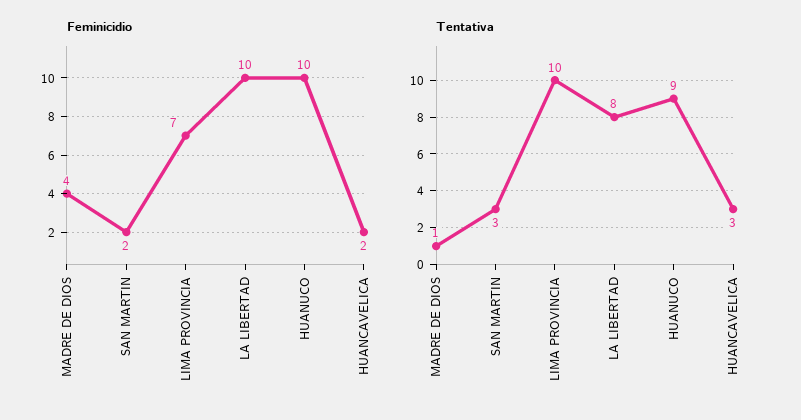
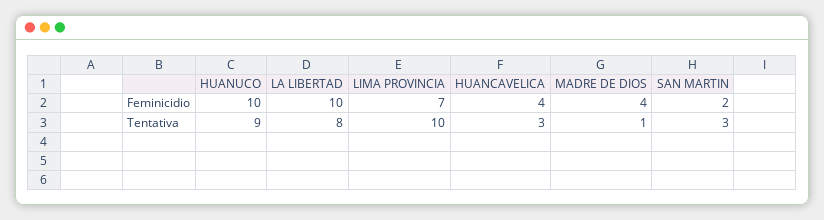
  {
    "Feminicidio": {
      "MADRE DE DIOS": 4,
      "SAN MARTIN": 2,
      "LIMA PROVINCIA": 7,
      "LA LIBERTAD": 10,
      "HUANUCO": 10,
-     "HUANCAVELICA": 2
+     "HUANCAVELICA": 4
    },
    "Tentativa": {
      "MADRE DE DIOS": 1,
      "SAN MARTIN": 3,
      "LIMA PROVINCIA": 10,
      "LA LIBERTAD": 8,
      "HUANUCO": 9,
      "HUANCAVELICA": 3
    }
  }

